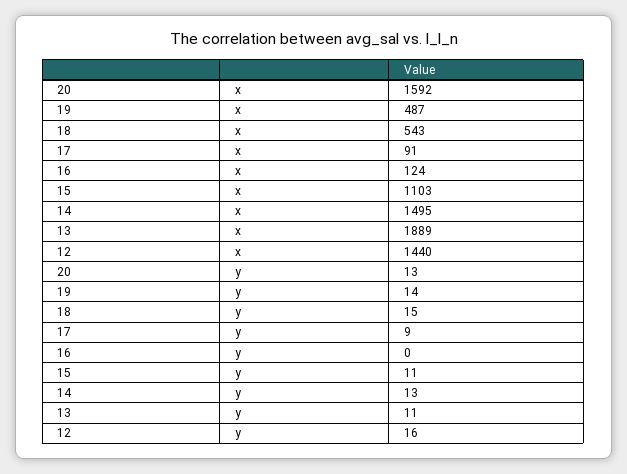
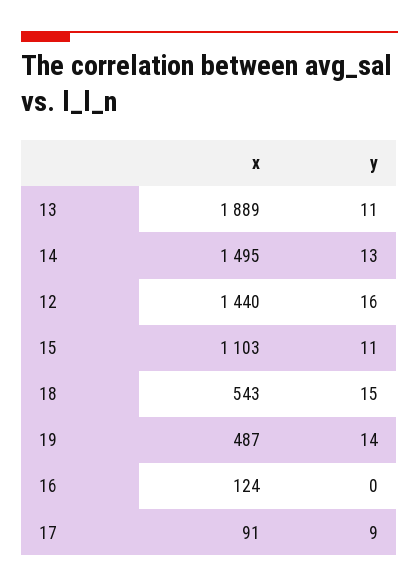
  {
-   "20": {
-     "x": 1592,
-     "y": 13
-   },
    "19": {
      "x": 487,
      "y": 14
    },
    "18": {
      "x": 543,
      "y": 15
    },
    "17": {
      "x": 91,
      "y": 9
    },
    "16": {
      "x": 124,
      "y": 0
    },
    "15": {
      "x": 1103,
      "y": 11
    },
    "14": {
      "x": 1495,
      "y": 13
    },
    "13": {
      "x": 1889,
      "y": 11
    },
    "12": {
      "x": 1440,
      "y": 16
    }
  }

